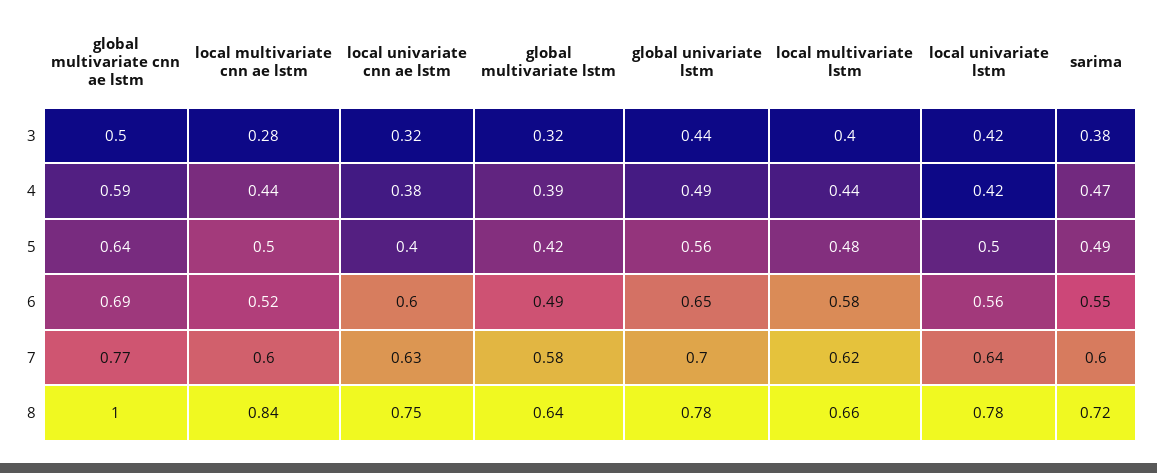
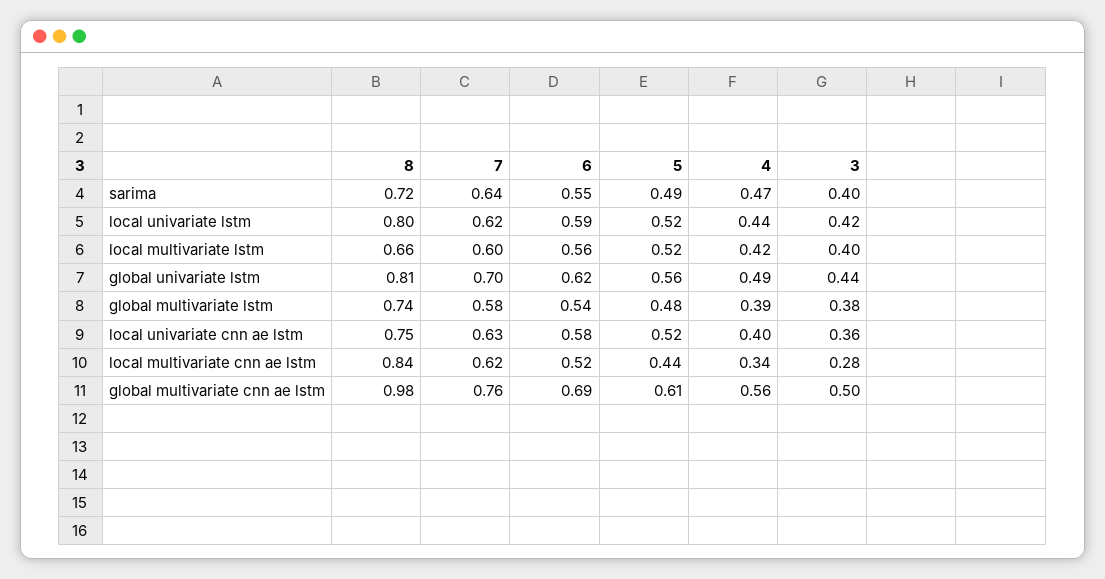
  {
    "global multivariate cnn ae lstm": {
      "3": 0.5,
-     "4": 0.59,
+     "4": 0.56,
-     "5": 0.64,
+     "5": 0.61,
      "6": 0.69,
-     "7": 0.77,
+     "7": 0.76,
-     "8": 1
+     "8": 0.98
    },
    "local multivariate cnn ae lstm": {
      "3": 0.28,
-     "4": 0.44,
+     "4": 0.34,
-     "5": 0.5,
+     "5": 0.44,
      "6": 0.52,
-     "7": 0.6,
+     "7": 0.62,
      "8": 0.84
    },
    "local univariate cnn ae lstm": {
-     "3": 0.32,
+     "3": 0.36,
-     "4": 0.38,
+     "4": 0.4,
-     "5": 0.4,
+     "5": 0.52,
-     "6": 0.6,
+     "6": 0.58,
      "7": 0.63,
      "8": 0.75
    },
    "global multivariate lstm": {
-     "3": 0.32,
+     "3": 0.38,
      "4": 0.39,
-     "5": 0.42,
+     "5": 0.48,
-     "6": 0.49,
+     "6": 0.54,
      "7": 0.58,
-     "8": 0.64
+     "8": 0.74
    },
    "global univariate lstm": {
      "3": 0.44,
      "4": 0.49,
      "5": 0.56,
-     "6": 0.65,
+     "6": 0.62,
      "7": 0.7,
-     "8": 0.78
+     "8": 0.81
    },
    "local multivariate lstm": {
      "3": 0.4,
-     "4": 0.44,
+     "4": 0.42,
-     "5": 0.48,
+     "5": 0.52,
-     "6": 0.58,
+     "6": 0.56,
-     "7": 0.62,
+     "7": 0.6,
      "8": 0.66
    },
    "local univariate lstm": {
      "3": 0.42,
-     "4": 0.42,
+     "4": 0.44,
-     "5": 0.5,
+     "5": 0.52,
-     "6": 0.56,
+     "6": 0.59,
-     "7": 0.64,
+     "7": 0.62,
-     "8": 0.78
+     "8": 0.8
    },
    "sarima": {
-     "3": 0.38,
+     "3": 0.4,
      "4": 0.47,
      "5": 0.49,
      "6": 0.55,
-     "7": 0.6,
+     "7": 0.64,
      "8": 0.72
    }
  }

